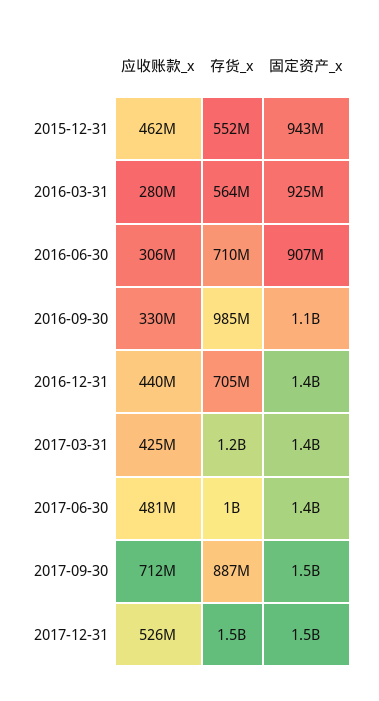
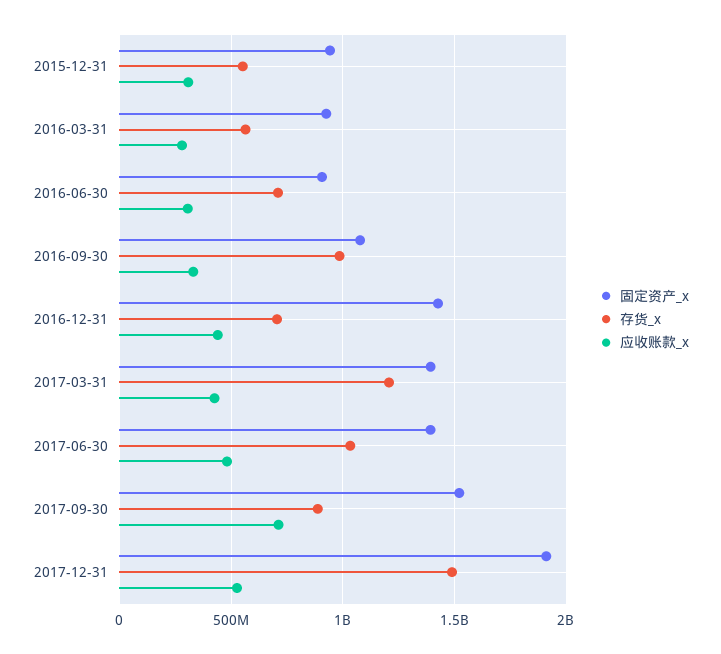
  {
    "应收账款_x": {
-     "2015-12-31": 462000000,
+     "2015-12-31": 300000000,
      "2016-03-31": 280000000,
      "2016-06-30": 306000000,
      "2016-09-30": 330000000,
      "2016-12-31": 440000000,
      "2017-03-31": 425000000,
      "2017-06-30": 481000000,
      "2017-09-30": 712000000,
      "2017-12-31": 526000000
    },
    "存货_x": {
      "2015-12-31": 552000000,
      "2016-03-31": 564000000,
      "2016-06-30": 710000000,
      "2016-09-30": 985000000,
      "2016-12-31": 705000000,
      "2017-03-31": 1200000000,
      "2017-06-30": 1000000000,
      "2017-09-30": 887000000,
      "2017-12-31": 1500000000
    },
    "固定资产_x": {
      "2015-12-31": 943000000,
      "2016-03-31": 925000000,
      "2016-06-30": 907000000,
      "2016-09-30": 1100000000,
      "2016-12-31": 1400000000,
      "2017-03-31": 1400000000,
      "2017-06-30": 1400000000,
      "2017-09-30": 1500000000,
-     "2017-12-31": 1500000000
+     "2017-12-31": 1900000000
    }
  }

